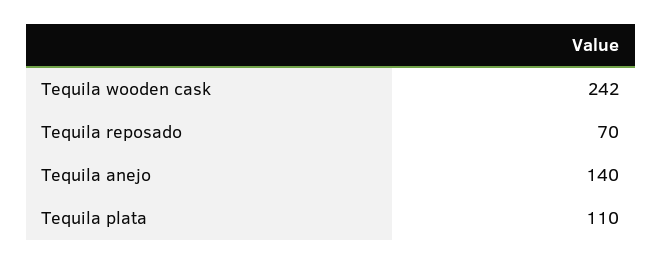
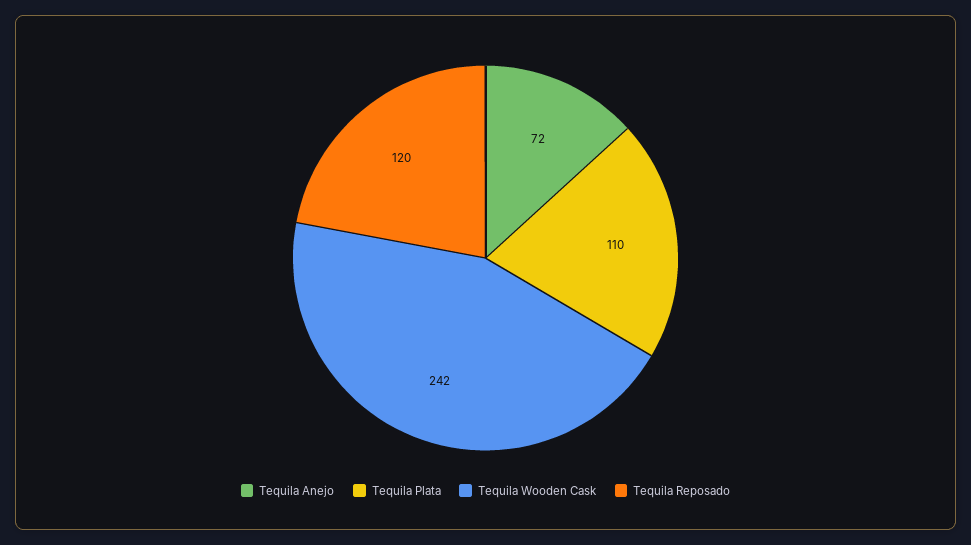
  {
    "Tequila wooden cask": 242,
-   "Tequila reposado": 70,
+   "Tequila reposado": 120,
-   "Tequila anejo": 140,
+   "Tequila anejo": 72,
    "Tequila plata": 110
  }

